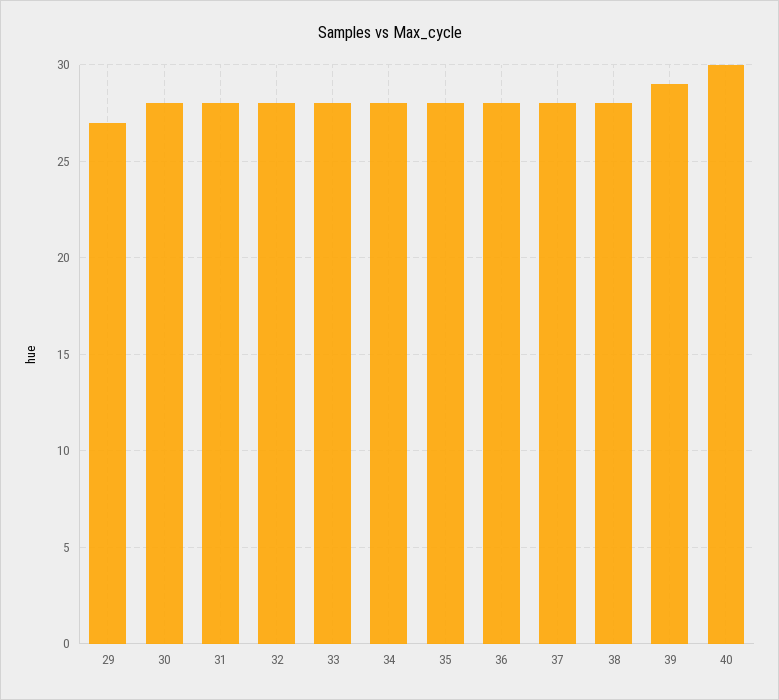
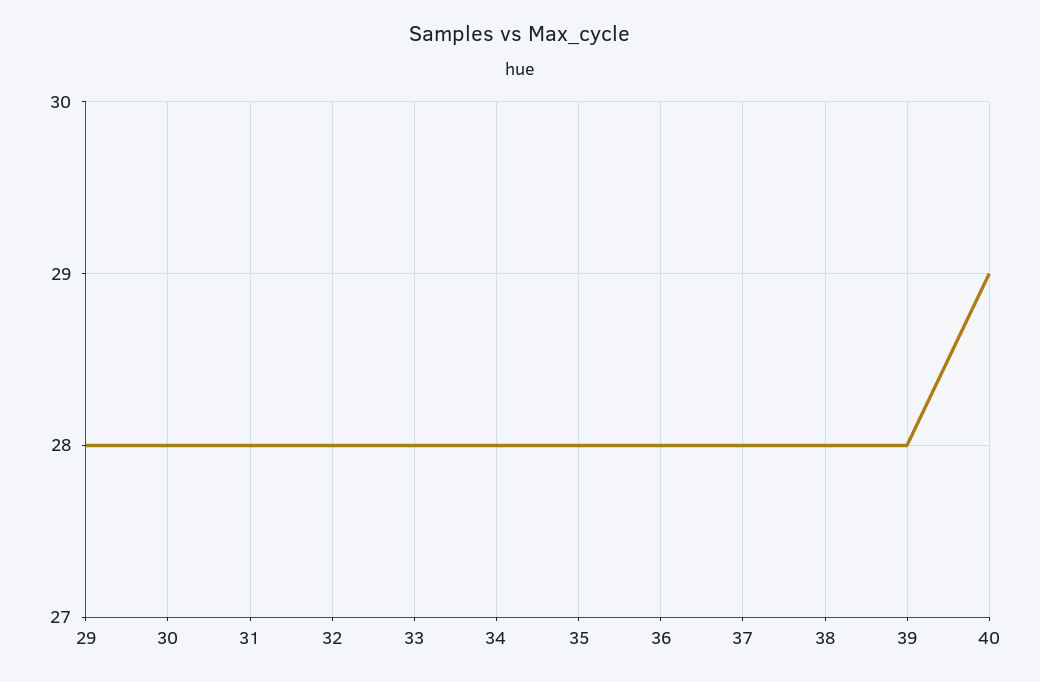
  {
-   "29": 27,
+   "29": 28,
    "30": 28,
    "31": 28,
    "32": 28,
    "33": 28,
    "34": 28,
    "35": 28,
    "36": 28,
    "37": 28,
    "38": 28,
-   "39": 29,
+   "39": 28,
-   "40": 30
+   "40": 29
  }

